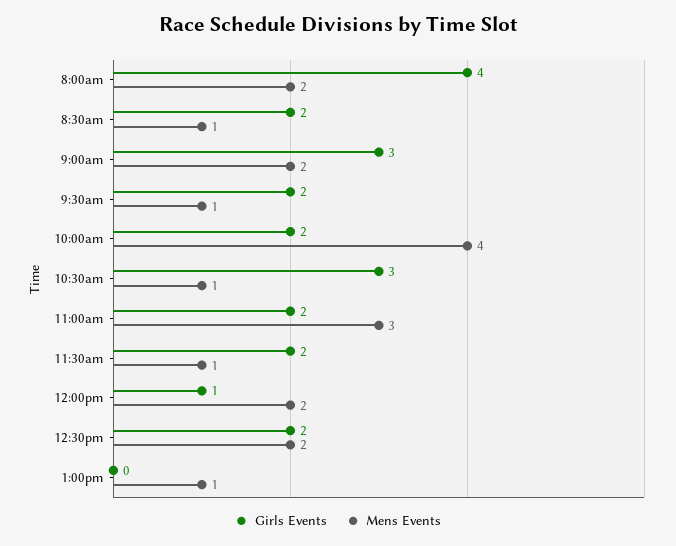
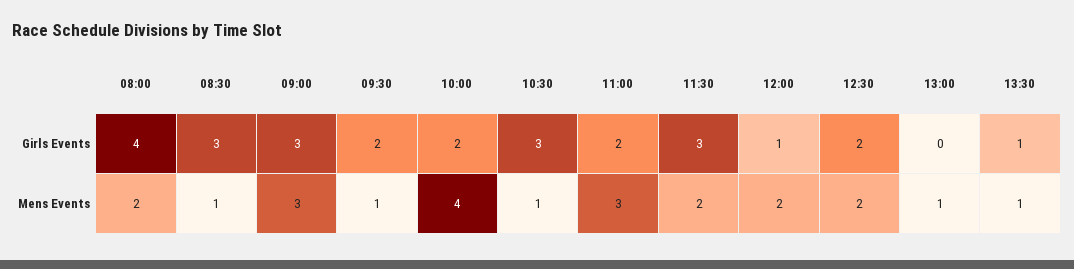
  {
    "Girls Events": {
      "8:00am": 4,
-     "8:30am": 2,
+     "8:30am": 3,
      "9:00am": 3,
      "9:30am": 2,
      "10:00am": 2,
      "10:30am": 3,
      "11:00am": 2,
-     "11:30am": 2,
+     "11:30am": 3,
      "12:00pm": 1,
      "12:30pm": 2,
-     "1:00pm": 0
+     "1:00pm": 0,
+     "13:30": 1
    },
    "Mens Events": {
      "8:00am": 2,
      "8:30am": 1,
-     "9:00am": 2,
+     "9:00am": 3,
      "9:30am": 1,
      "10:00am": 4,
      "10:30am": 1,
      "11:00am": 3,
-     "11:30am": 1,
+     "11:30am": 2,
      "12:00pm": 2,
      "12:30pm": 2,
-     "1:00pm": 1
+     "1:00pm": 1,
+     "13:30": 1
    }
  }

